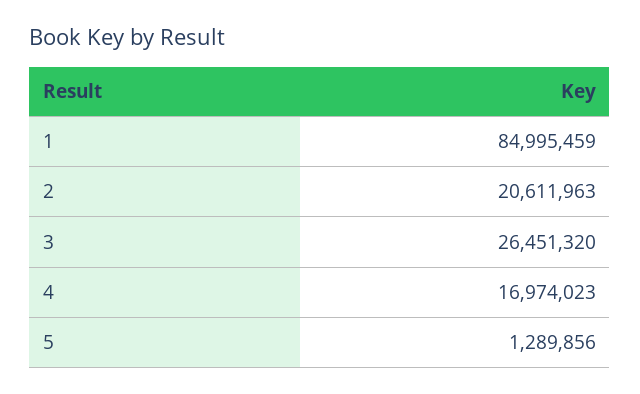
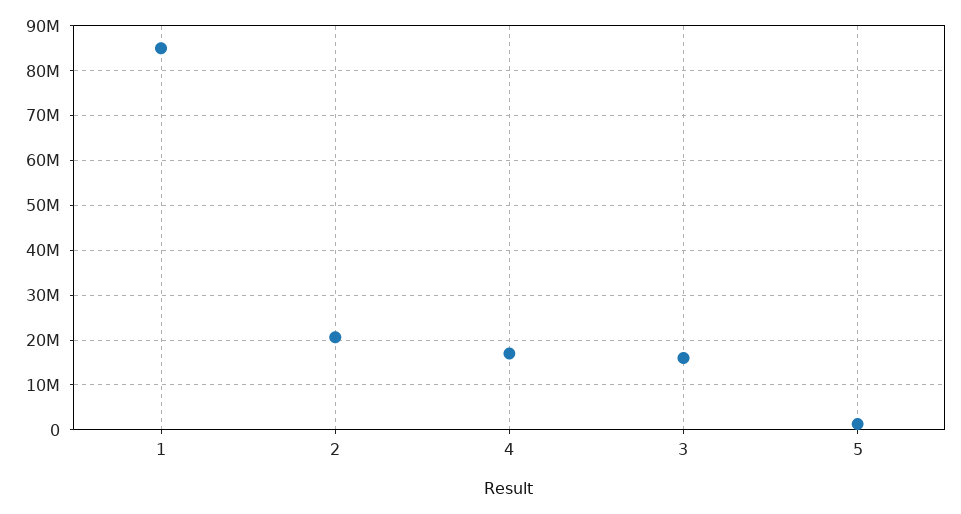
  {
    "1": 84995459,
    "2": 20611963,
-   "3": 26451320,
+   "3": 16000000,
    "4": 16974023,
    "5": 1289856
  }

